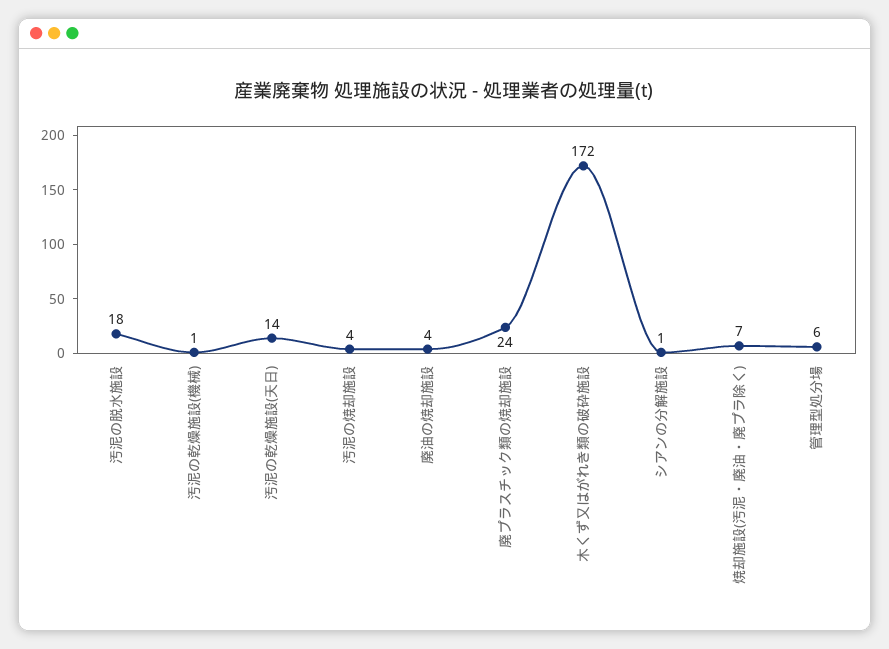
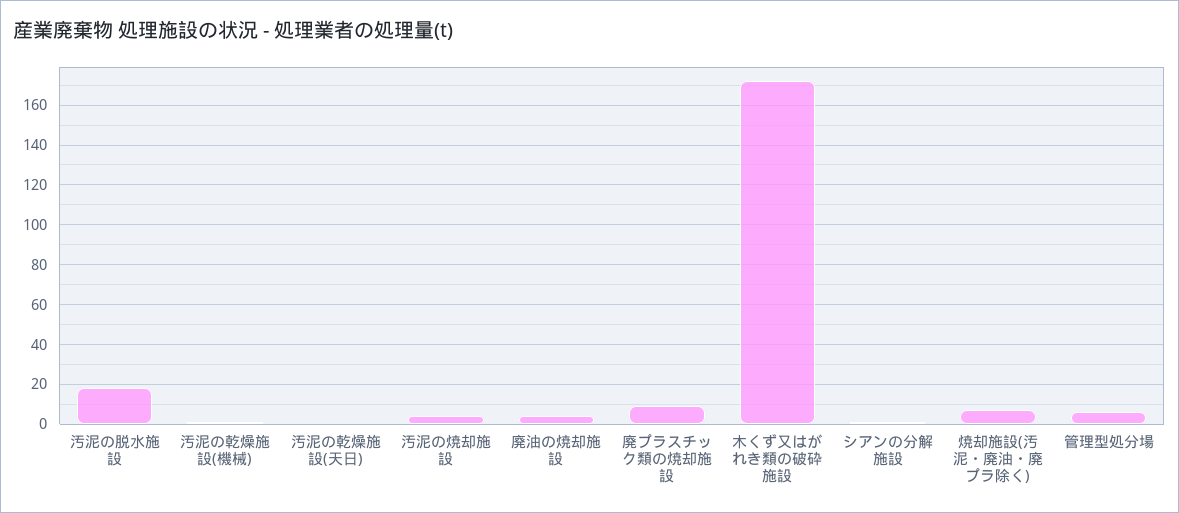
  {
    "汚泥の脱水施設": 18,
    "汚泥の乾燥施設(機械)": 1,
-   "汚泥の乾燥施設(天日)": 14,
+   "汚泥の乾燥施設(天日)": 0,
    "汚泥の焼却施設": 4,
    "廃油の焼却施設": 4,
-   "廃プラスチック類の焼却施設": 24,
+   "廃プラスチック類の焼却施設": 10,
    "木くず又はがれき類の破砕施設": 172,
    "シアンの分解施設": 1,
    "焼却施設(汚泥・廃油・廃プラ除く)": 7,
    "管理型処分場": 6
  }

